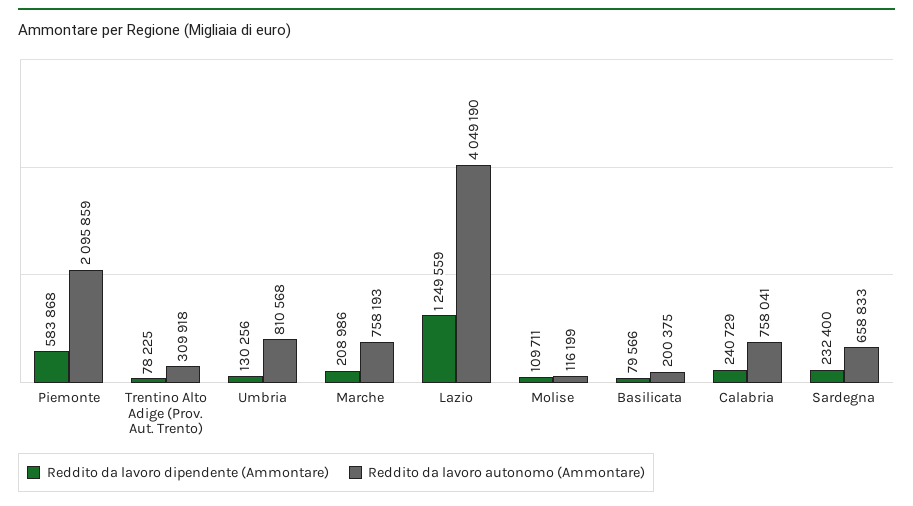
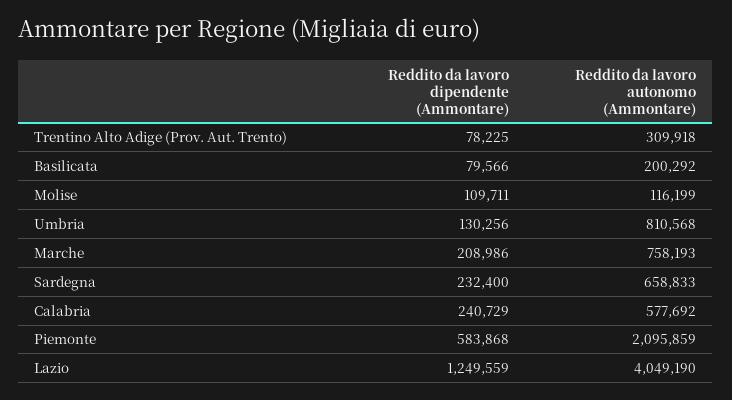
  {
    "Reddito da lavoro dipendente (Ammontare)": {
      "Piemonte": 583868,
      "Trentino Alto Adige (Prov. Aut. Trento)": 78225,
      "Umbria": 130256,
      "Marche": 208986,
      "Lazio": 1249559,
      "Molise": 109711,
      "Basilicata": 79566,
      "Calabria": 240729,
      "Sardegna": 232400
    },
    "Reddito da lavoro autonomo (Ammontare)": {
      "Piemonte": 2095859,
      "Trentino Alto Adige (Prov. Aut. Trento)": 309918,
      "Umbria": 810568,
      "Marche": 758193,
      "Lazio": 4049190,
      "Molise": 116199,
-     "Basilicata": 200375,
+     "Basilicata": 200292,
-     "Calabria": 758041,
+     "Calabria": 577692,
      "Sardegna": 658833
    }
  }

